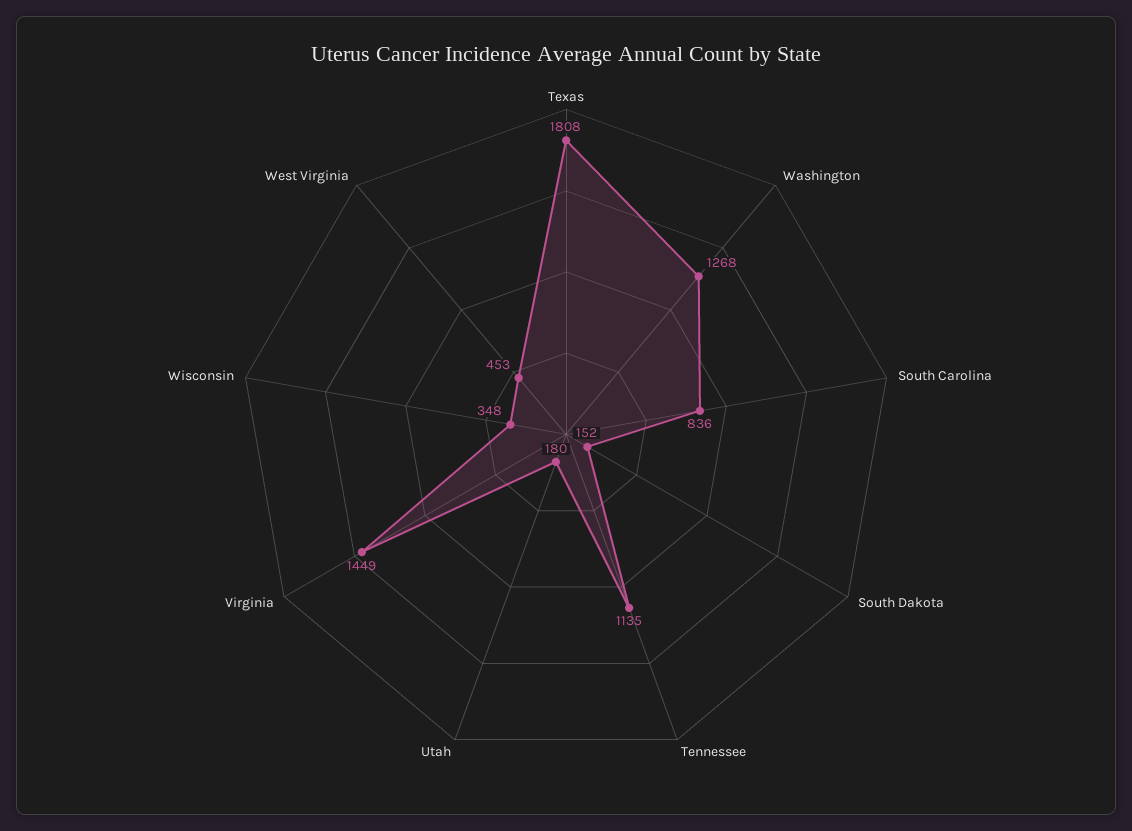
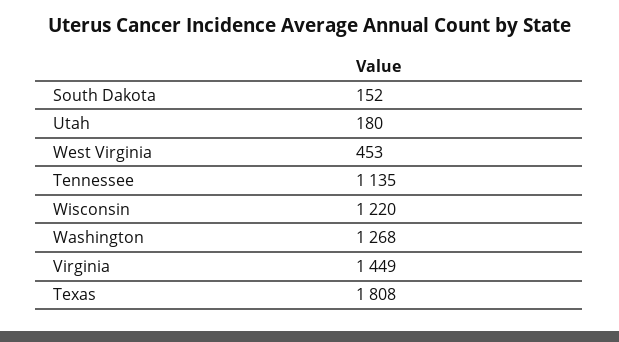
  {
    "Texas": 1808,
    "Washington": 1268,
-   "South Carolina": 836,
    "South Dakota": 152,
    "Tennessee": 1135,
    "Utah": 180,
    "Virginia": 1449,
-   "Wisconsin": 348,
+   "Wisconsin": 1220,
    "West Virginia": 453
  }

